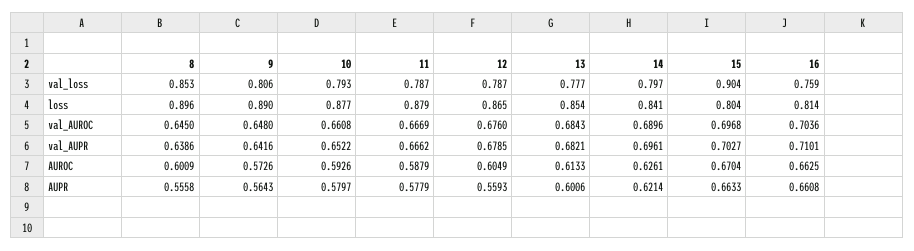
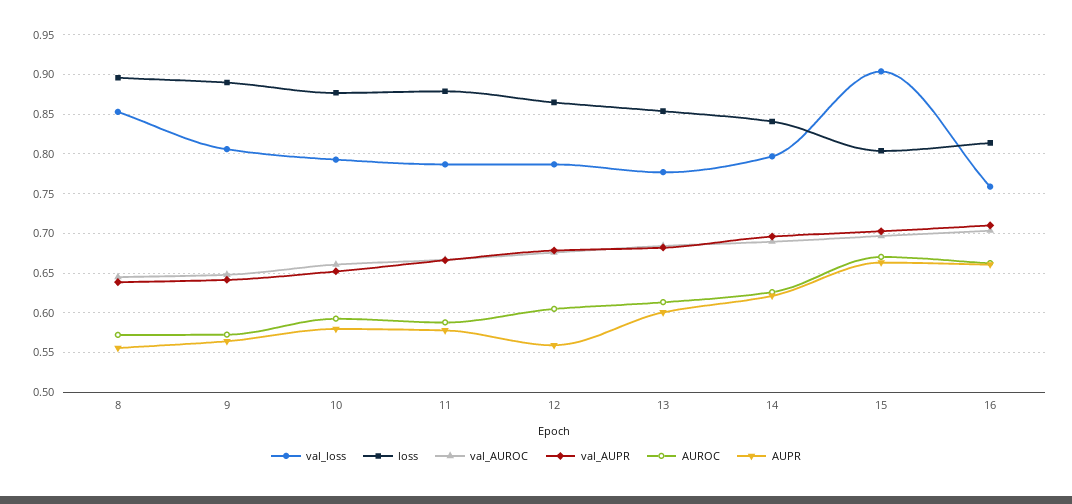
  {
    "val_loss": {
      "8": 0.853,
      "9": 0.806,
      "10": 0.793,
      "11": 0.787,
      "12": 0.787,
      "13": 0.777,
      "14": 0.797,
      "15": 0.904,
      "16": 0.759
    },
    "loss": {
      "8": 0.896,
      "9": 0.89,
      "10": 0.877,
      "11": 0.879,
      "12": 0.865,
      "13": 0.854,
      "14": 0.841,
      "15": 0.804,
      "16": 0.814
    },
    "val_AUROC": {
      "8": 0.645,
      "9": 0.648,
      "10": 0.6608,
      "11": 0.6669,
      "12": 0.676,
      "13": 0.6843,
      "14": 0.6896,
      "15": 0.6968,
      "16": 0.7036
    },
    "val_AUPR": {
      "8": 0.6386,
      "9": 0.6416,
      "10": 0.6522,
      "11": 0.6662,
      "12": 0.6785,
      "13": 0.6821,
      "14": 0.6961,
      "15": 0.7027,
      "16": 0.7101
    },
    "AUROC": {
-     "8": 0.6009,
+     "8": 0.57,
      "9": 0.5726,
      "10": 0.5926,
      "11": 0.5879,
      "12": 0.6049,
      "13": 0.6133,
      "14": 0.6261,
      "15": 0.6704,
      "16": 0.6625
    },
    "AUPR": {
      "8": 0.5558,
      "9": 0.5643,
      "10": 0.5797,
      "11": 0.5779,
      "12": 0.5593,
      "13": 0.6006,
      "14": 0.6214,
      "15": 0.6633,
      "16": 0.6608
    }
  }

